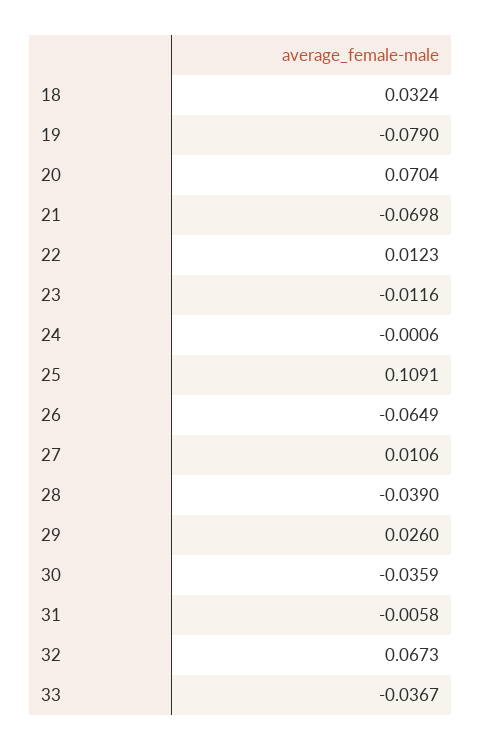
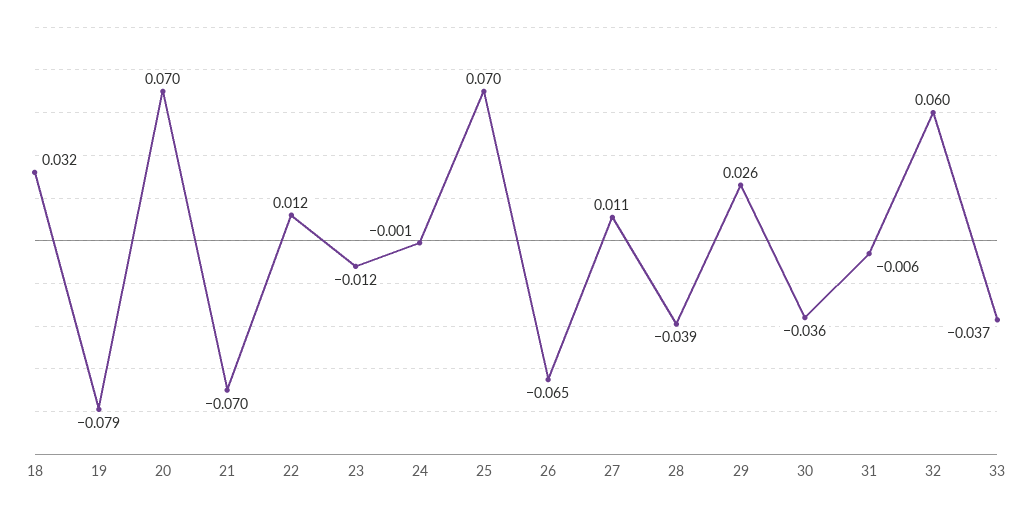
  {
    "18": 0.0324,
    "19": -0.079,
    "20": 0.0704,
    "21": -0.0698,
    "22": 0.0123,
    "23": -0.0116,
    "24": -0.0006,
-   "25": 0.1091,
+   "25": 0.07,
    "26": -0.0649,
    "27": 0.0106,
    "28": -0.039,
    "29": 0.026,
    "30": -0.0359,
    "31": -0.0058,
-   "32": 0.0673,
+   "32": 0.06,
    "33": -0.0367
  }

